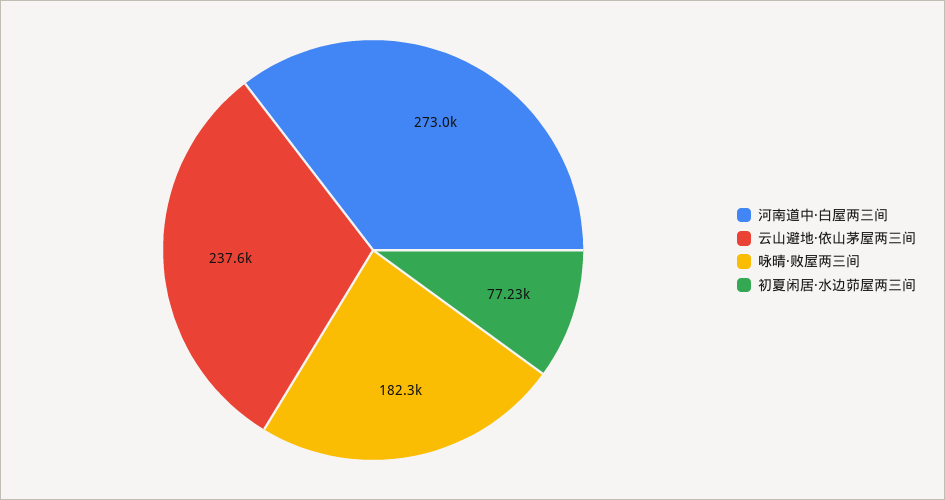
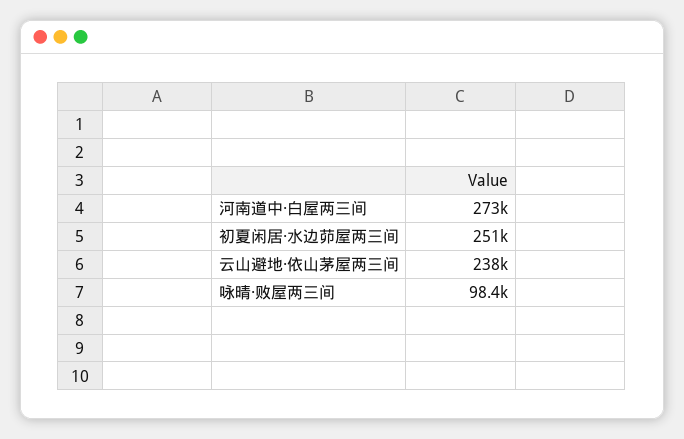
  {
    "河南道中·白屋两三间": 273000,
    "云山避地·依山茅屋两三间": 237600,
-   "咏晴·败屋两三间": 182300,
+   "咏晴·败屋两三间": 98400,
-   "初夏闲居·水边茆屋两三间": 77230
+   "初夏闲居·水边茆屋两三间": 251000
  }

